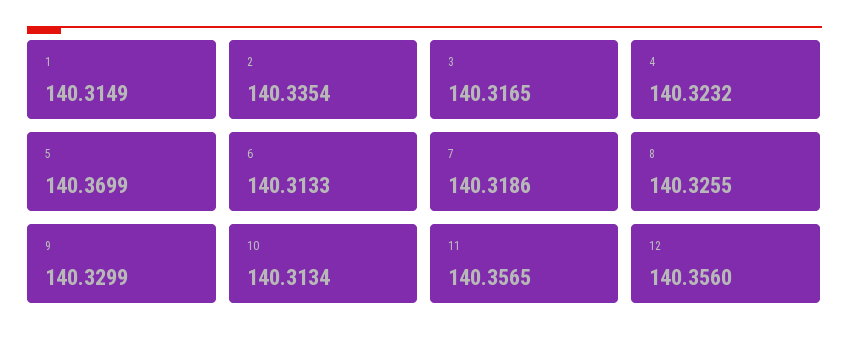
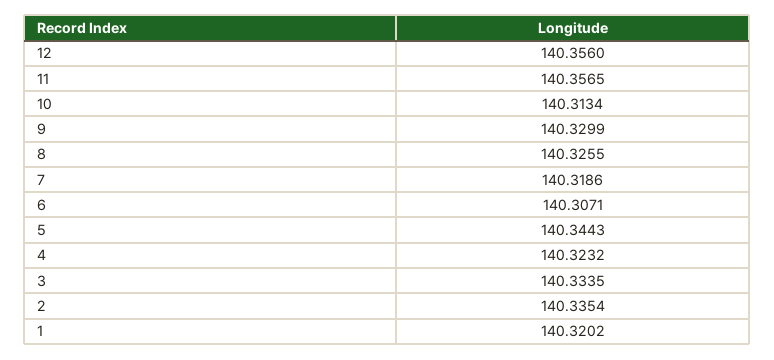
  {
-   "1": 140.3149,
+   "1": 140.3202,
    "2": 140.3354,
-   "3": 140.3165,
+   "3": 140.3335,
    "4": 140.3232,
-   "5": 140.3699,
+   "5": 140.3443,
-   "6": 140.3133,
+   "6": 140.3071,
    "7": 140.3186,
    "8": 140.3255,
    "9": 140.3299,
    "10": 140.3134,
    "11": 140.3565,
    "12": 140.356
  }

